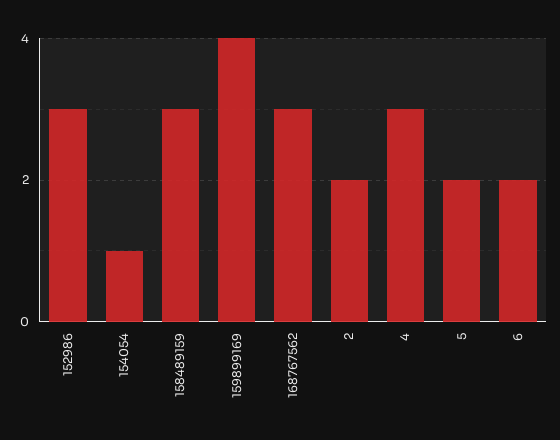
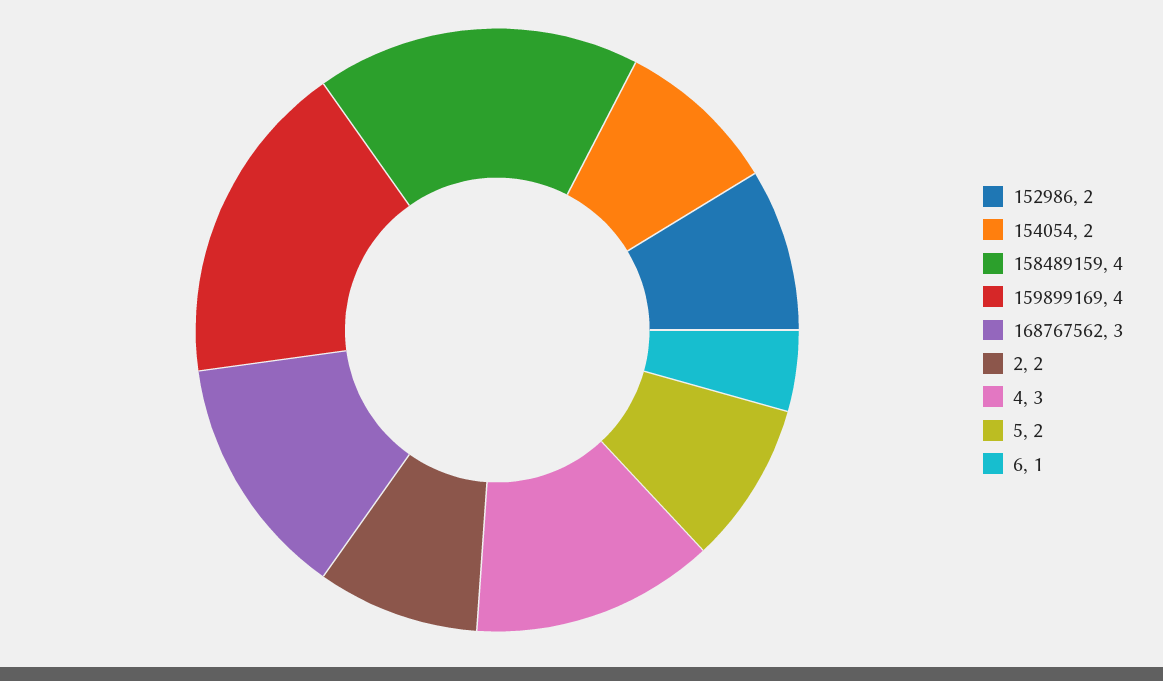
  {
-   "152986": 3,
+   "152986": 2,
-   "154054": 1,
+   "154054": 2,
-   "158489159": 3,
+   "158489159": 4,
    "159899169": 4,
    "168767562": 3,
    "2": 2,
    "4": 3,
    "5": 2,
-   "6": 2
+   "6": 1
  }

